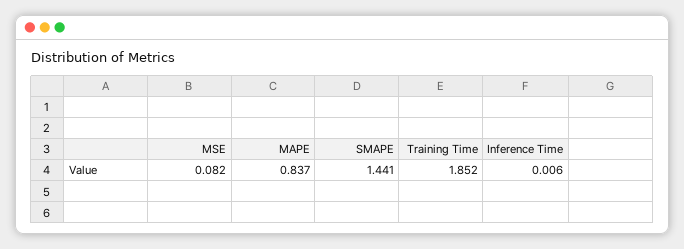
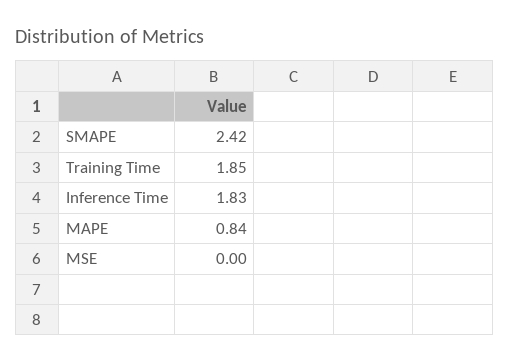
  {
-   "MSE": 0.082,
+   "MSE": 0,
    "MAPE": 0.837,
-   "SMAPE": 1.441,
+   "SMAPE": 2.42,
    "Training Time": 1.852,
-   "Inference Time": 0.006
+   "Inference Time": 1.83
  }

